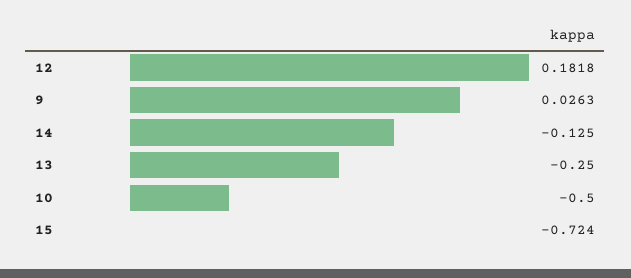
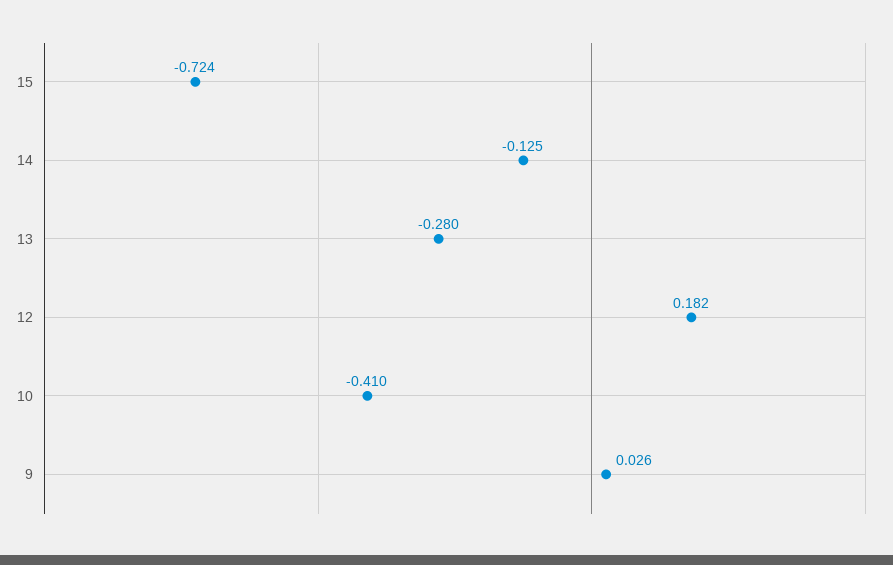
  {
    "12": 0.1818,
    "9": 0.0263,
    "14": -0.125,
-   "13": -0.25,
+   "13": -0.28,
-   "10": -0.5,
+   "10": -0.41,
    "15": -0.724
  }

